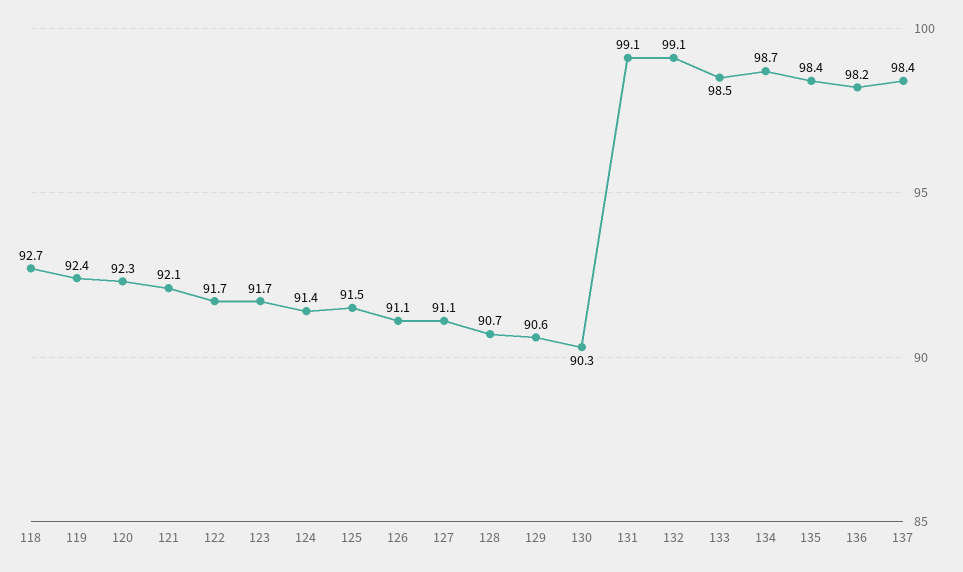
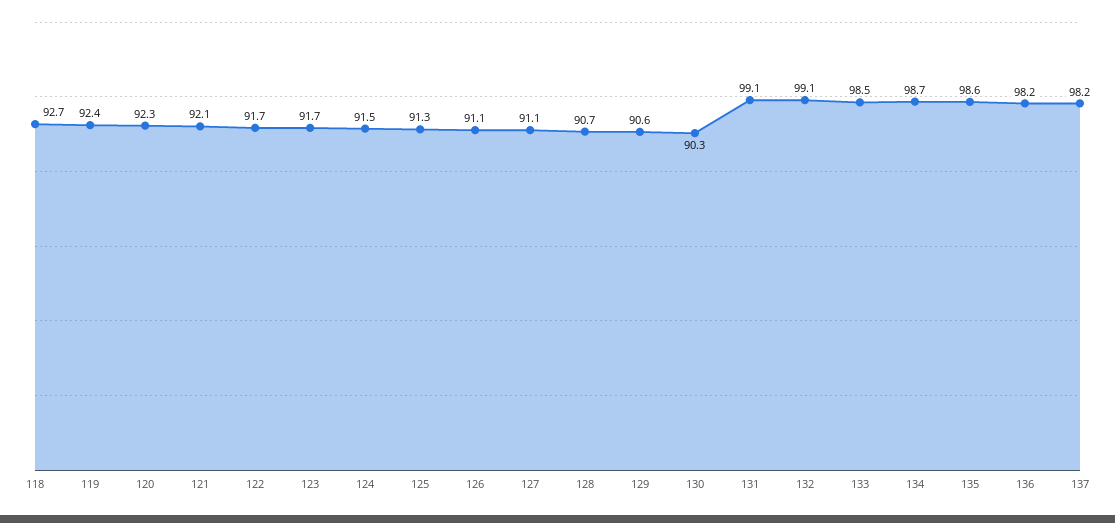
  {
    "118": 92.7,
    "119": 92.4,
    "120": 92.3,
    "121": 92.1,
    "122": 91.7,
    "123": 91.7,
-   "124": 91.4,
+   "124": 91.5,
-   "125": 91.5,
+   "125": 91.3,
    "126": 91.1,
    "127": 91.1,
    "128": 90.7,
    "129": 90.6,
    "130": 90.3,
    "131": 99.1,
    "132": 99.1,
    "133": 98.5,
    "134": 98.7,
-   "135": 98.4,
+   "135": 98.6,
    "136": 98.2,
-   "137": 98.4
+   "137": 98.2
  }

